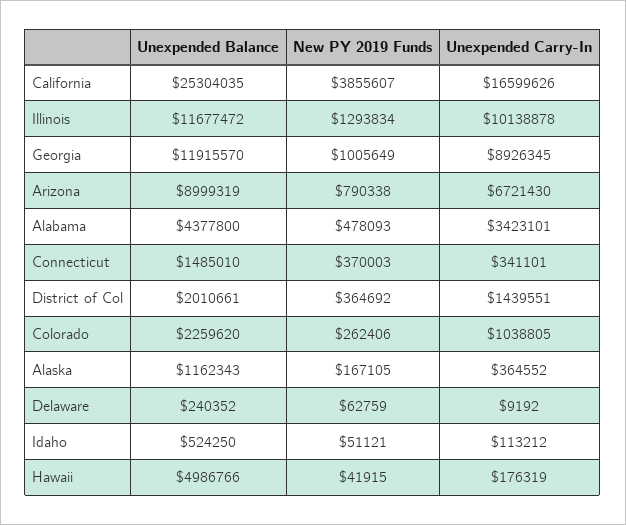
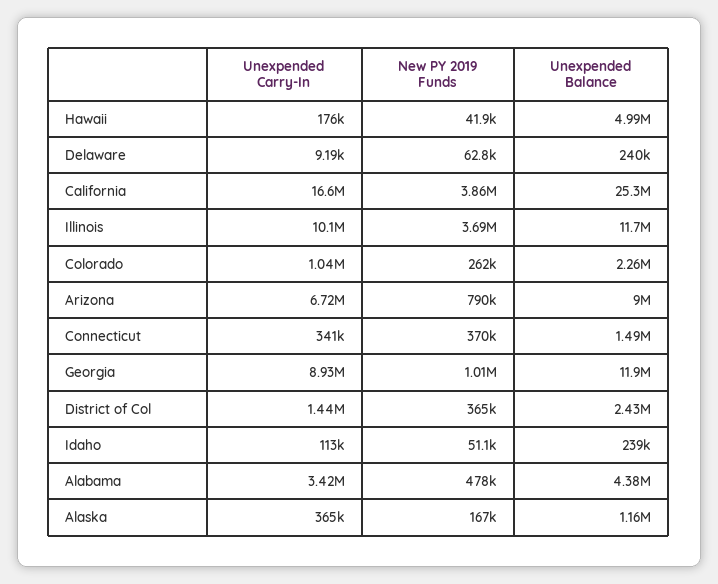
  {
    "Unexpended Balance": {
      "California": 25304035,
      "Illinois": 11677472,
      "Georgia": 11915570,
      "Arizona": 8999319,
      "Alabama": 4377800,
      "Connecticut": 1485010,
-     "District of Col": 2010661,
+     "District of Col": 2430000,
      "Colorado": 2259620,
      "Alaska": 1162343,
      "Delaware": 240352,
-     "Idaho": 524250,
+     "Idaho": 239000,
      "Hawaii": 4986766
    },
    "New PY 2019 Funds": {
      "California": 3855607,
-     "Illinois": 1293834,
+     "Illinois": 3690000,
      "Georgia": 1005649,
      "Arizona": 790338,
      "Alabama": 478093,
      "Connecticut": 370003,
      "District of Col": 364692,
      "Colorado": 262406,
      "Alaska": 167105,
      "Delaware": 62759,
      "Idaho": 51121,
      "Hawaii": 41915
    },
    "Unexpended Carry-In": {
      "California": 16599626,
      "Illinois": 10138878,
      "Georgia": 8926345,
      "Arizona": 6721430,
      "Alabama": 3423101,
      "Connecticut": 341101,
      "District of Col": 1439551,
      "Colorado": 1038805,
      "Alaska": 364552,
      "Delaware": 9192,
      "Idaho": 113212,
      "Hawaii": 176319
    }
  }

